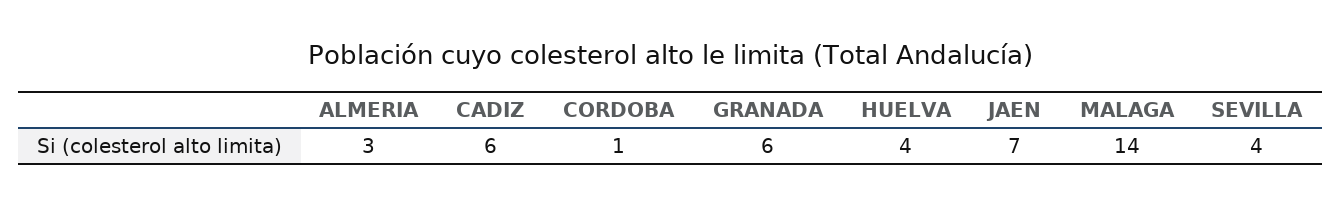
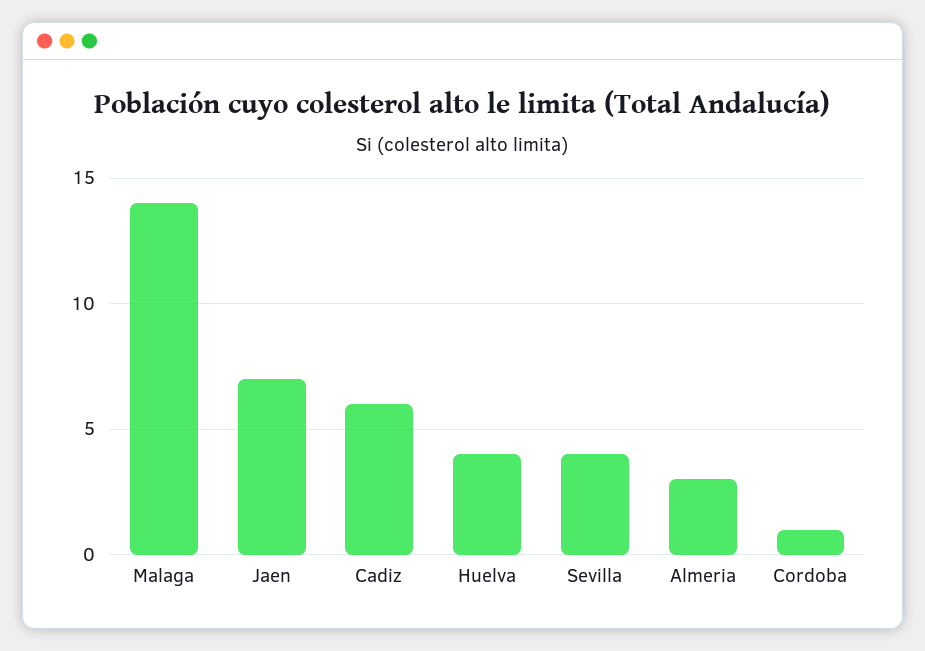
  {
    "ALMERIA": 3,
    "CADIZ": 6,
    "CORDOBA": 1,
-   "GRANADA": 6,
    "HUELVA": 4,
    "JAEN": 7,
    "MALAGA": 14,
    "SEVILLA": 4
  }

